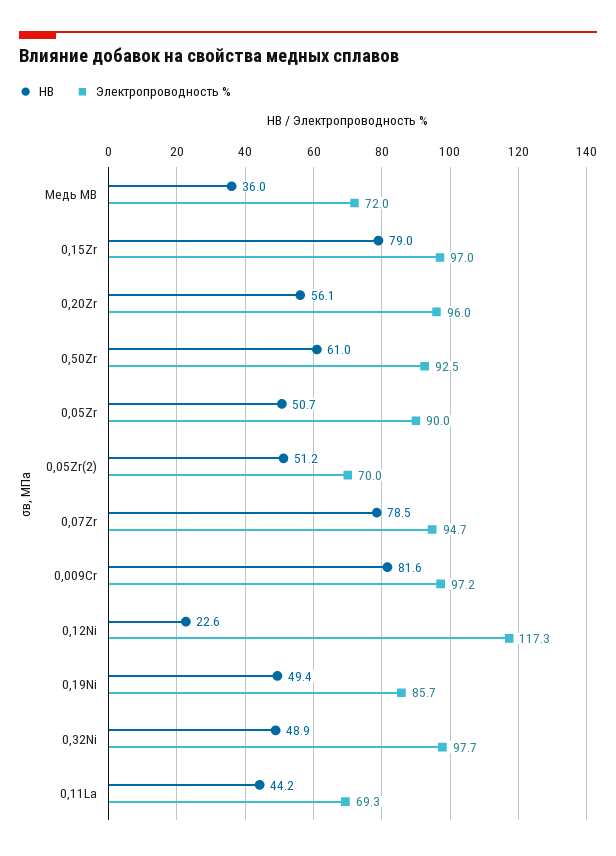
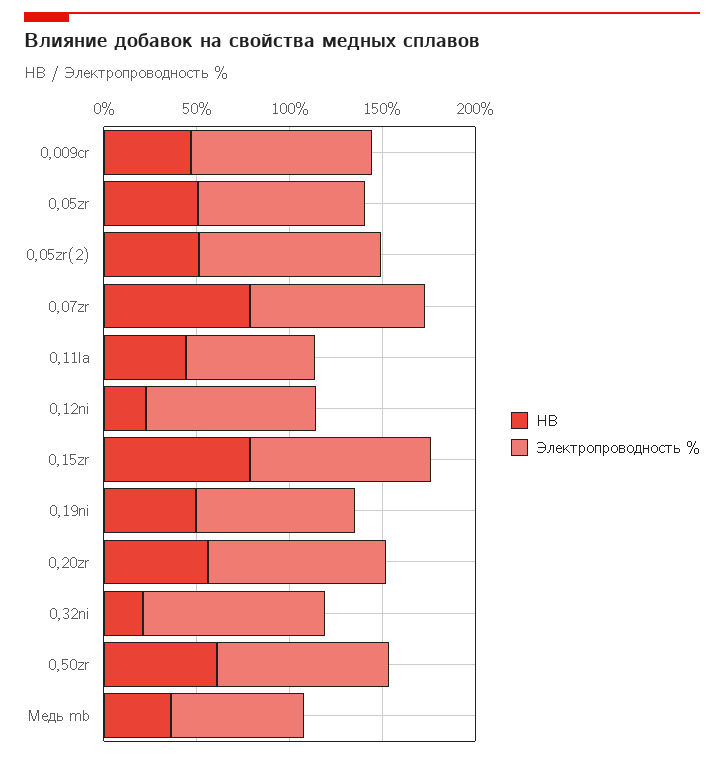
  {
    "НВ": {
      "Медь MB": 36,
      "0,15Zr": 79,
      "0,20Zr": 56.1,
      "0,50Zr": 61,
      "0,05Zr": 50.7,
      "0,05Zr(2)": 51.2,
      "0,07Zr": 78.5,
-     "0,009Cr": 81.6,
+     "0,009Cr": 50,
      "0,12Ni": 22.6,
      "0,19Ni": 49.4,
-     "0,32Ni": 48.9,
+     "0,32Ni": 20,
      "0,11La": 44.2
    },
    "Электропроводность %": {
      "Медь MB": 72,
      "0,15Zr": 97,
      "0,20Zr": 96,
      "0,50Zr": 92.5,
      "0,05Zr": 90,
-     "0,05Zr(2)": 70,
+     "0,05Zr(2)": 100,
      "0,07Zr": 94.7,
      "0,009Cr": 97.2,
-     "0,12Ni": 117.3,
+     "0,12Ni": 90,
      "0,19Ni": 85.7,
      "0,32Ni": 97.7,
      "0,11La": 69.3
    }
  }

